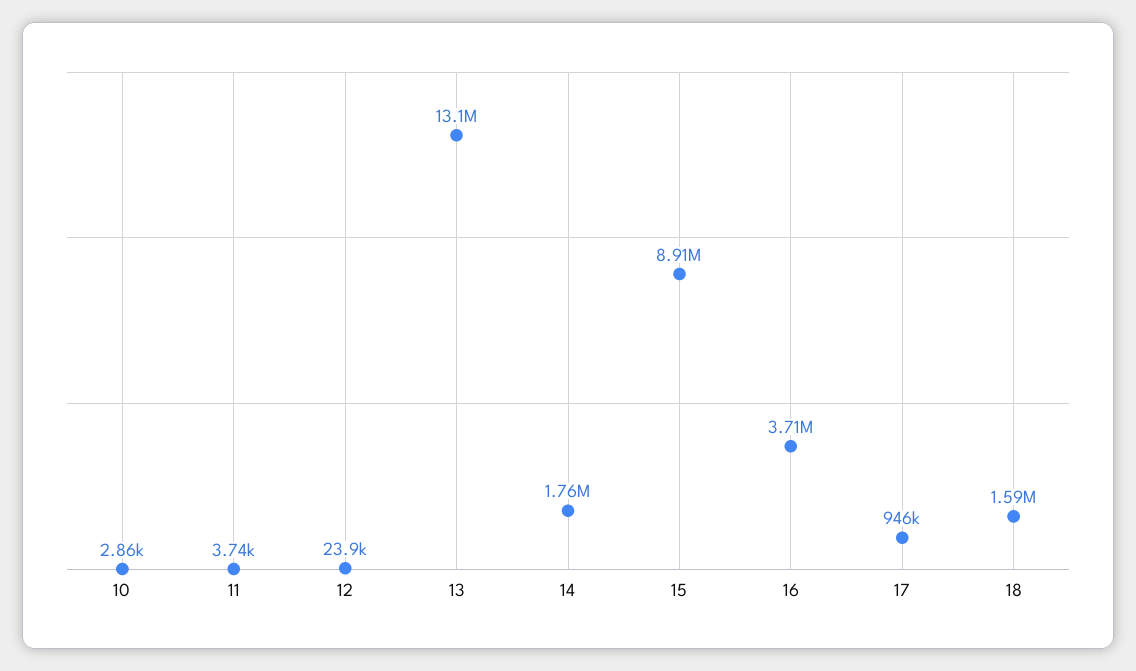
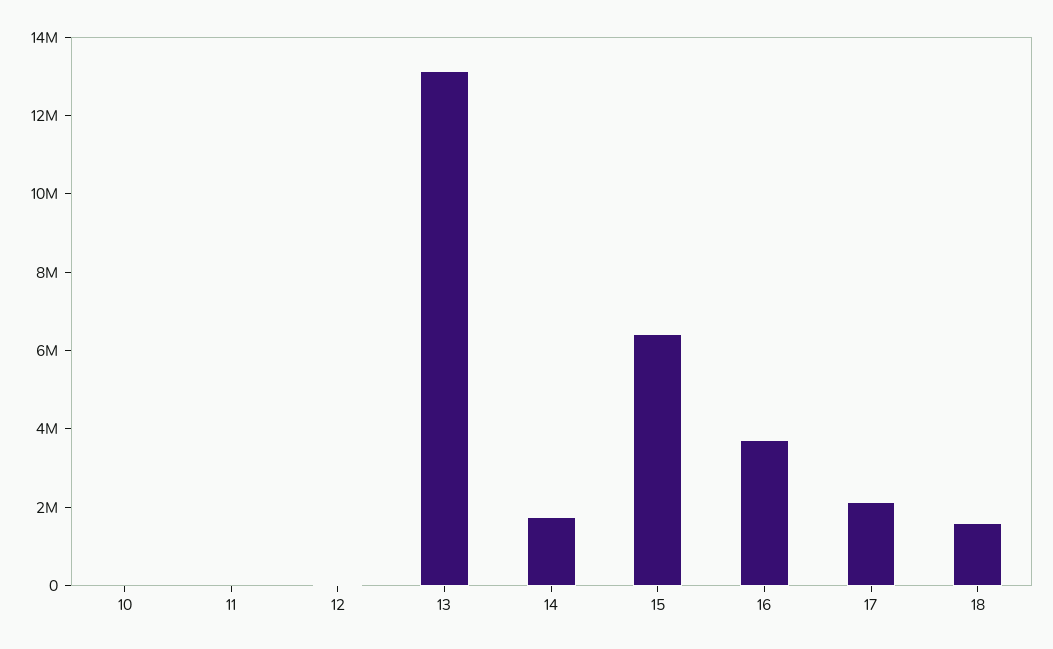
  {
    "10": 2860,
    "11": 3740,
    "12": 23900,
    "13": 13100000,
    "14": 1760000,
-   "15": 8910000,
+   "15": 6500000,
    "16": 3710000,
-   "17": 946000,
+   "17": 2000000,
    "18": 1590000
  }

